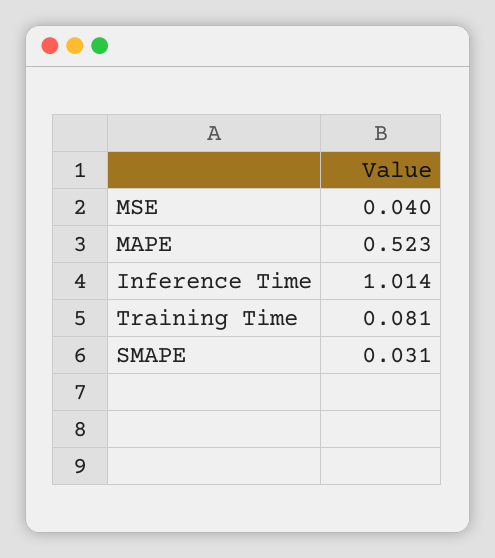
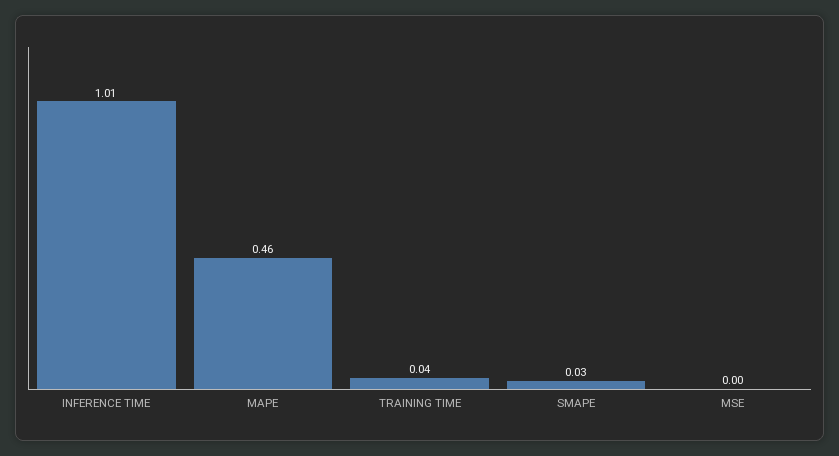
  {
-   "MSE": 0.04,
+   "MSE": 0,
-   "MAPE": 0.523,
+   "MAPE": 0.46,
    "Inference Time": 1.014,
-   "Training Time": 0.081,
+   "Training Time": 0.04,
    "SMAPE": 0.031
  }

